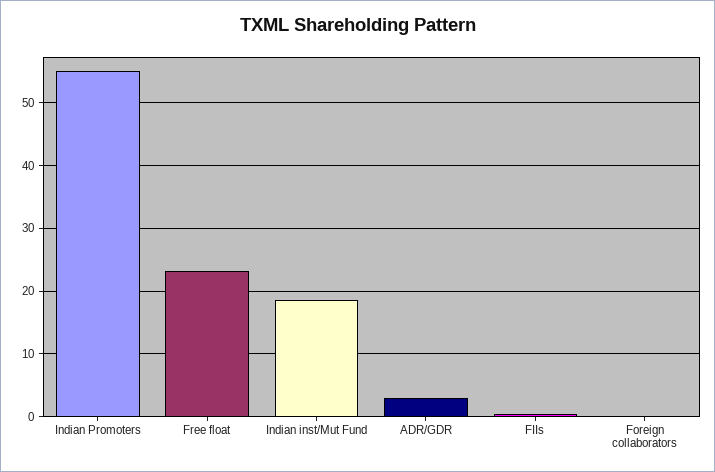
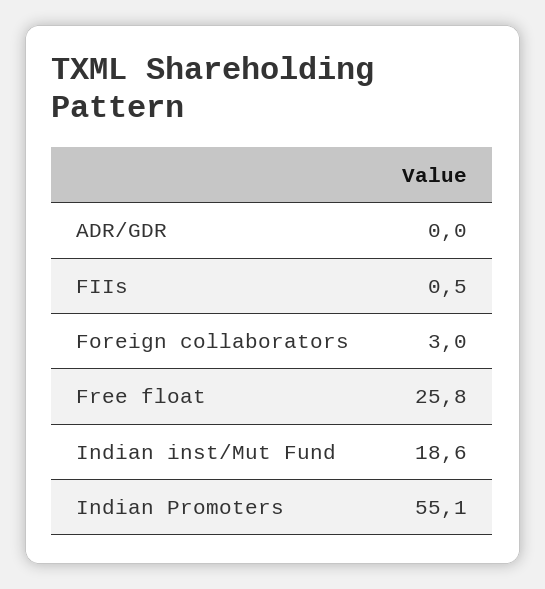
  {
    "Indian Promoters": 55.1,
-   "Free float": 23,
+   "Free float": 25.8,
    "Indian inst/Mut Fund": 18.6,
-   "ADR/GDR": 3,
+   "ADR/GDR": 0,
    "FIIs": 0.5,
-   "Foreign collaborators": 0
+   "Foreign collaborators": 3
  }

